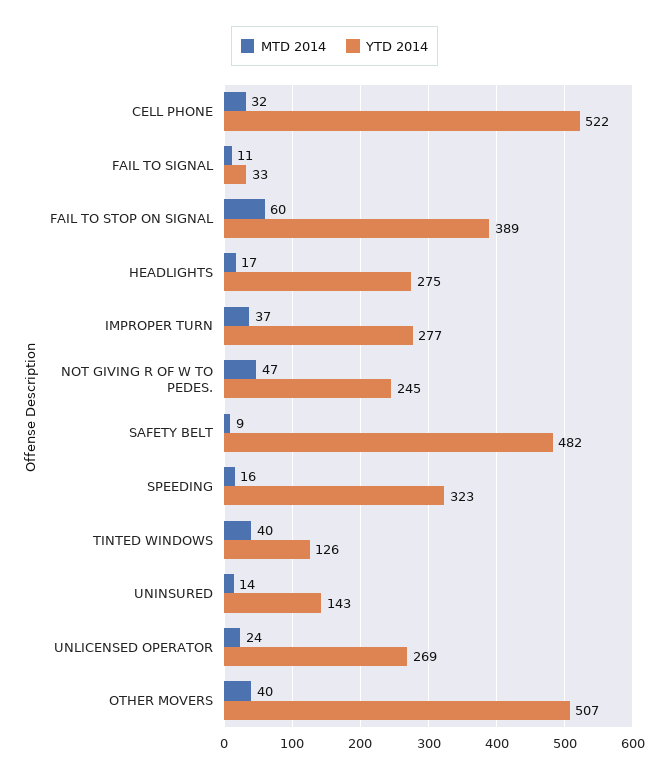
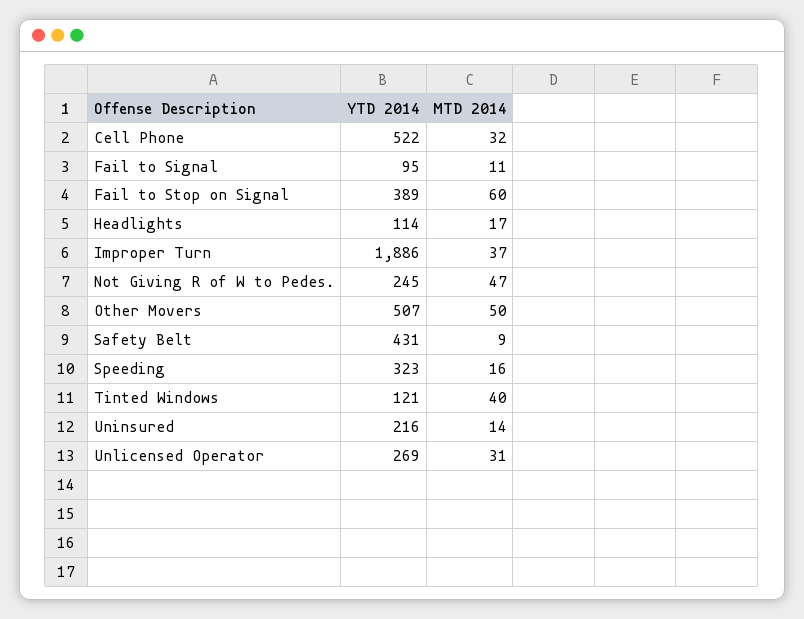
  {
    "MTD 2014": {
      "CELL PHONE": 32,
      "FAIL TO SIGNAL": 11,
      "FAIL TO STOP ON SIGNAL": 60,
      "HEADLIGHTS": 17,
      "IMPROPER TURN": 37,
      "NOT GIVING R OF W TO PEDES.": 47,
      "SAFETY BELT": 9,
      "SPEEDING": 16,
      "TINTED WINDOWS": 40,
      "UNINSURED": 14,
-     "UNLICENSED OPERATOR": 24,
+     "UNLICENSED OPERATOR": 31,
-     "OTHER MOVERS": 40
+     "OTHER MOVERS": 50
    },
    "YTD 2014": {
      "CELL PHONE": 522,
-     "FAIL TO SIGNAL": 33,
+     "FAIL TO SIGNAL": 95,
      "FAIL TO STOP ON SIGNAL": 389,
-     "HEADLIGHTS": 275,
+     "HEADLIGHTS": 114,
-     "IMPROPER TURN": 277,
+     "IMPROPER TURN": 1886,
      "NOT GIVING R OF W TO PEDES.": 245,
-     "SAFETY BELT": 482,
+     "SAFETY BELT": 431,
      "SPEEDING": 323,
-     "TINTED WINDOWS": 126,
+     "TINTED WINDOWS": 121,
-     "UNINSURED": 143,
+     "UNINSURED": 216,
      "UNLICENSED OPERATOR": 269,
      "OTHER MOVERS": 507
    }
  }

